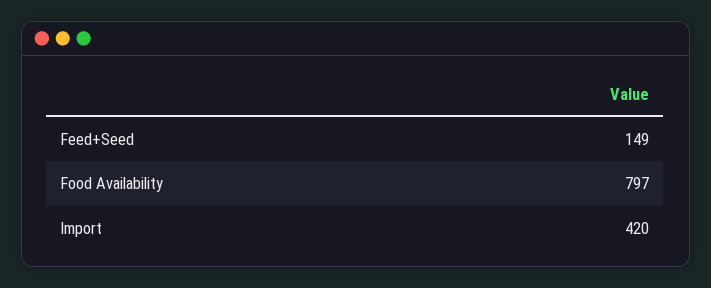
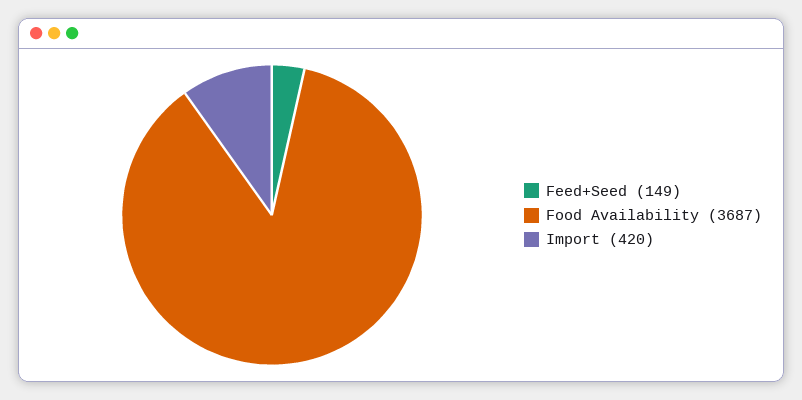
  {
    "Feed+Seed": 149,
-   "Food Availability": 797,
+   "Food Availability": 3687,
    "Import": 420
  }

